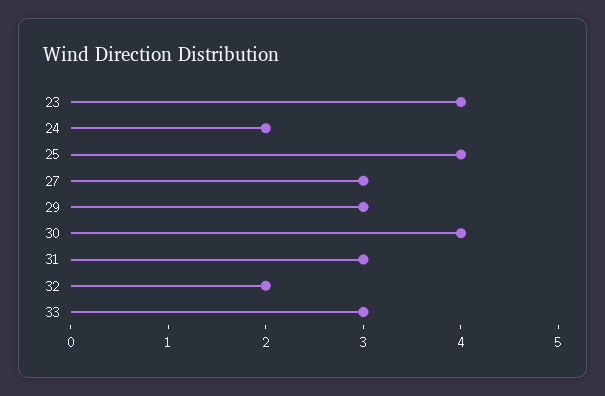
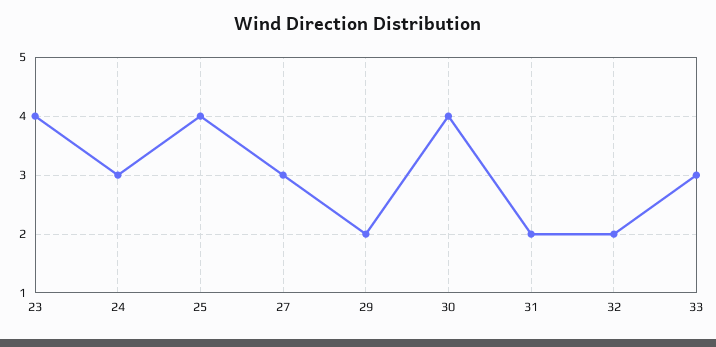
  {
    "23": 4,
-   "24": 2,
+   "24": 3,
    "25": 4,
    "27": 3,
-   "29": 3,
+   "29": 2,
    "30": 4,
-   "31": 3,
+   "31": 2,
    "32": 2,
    "33": 3
  }

